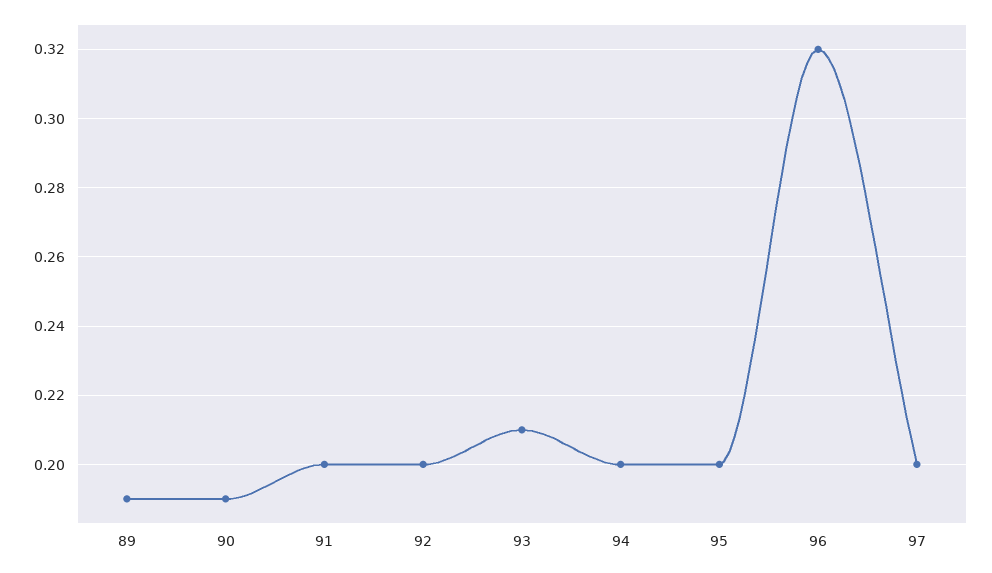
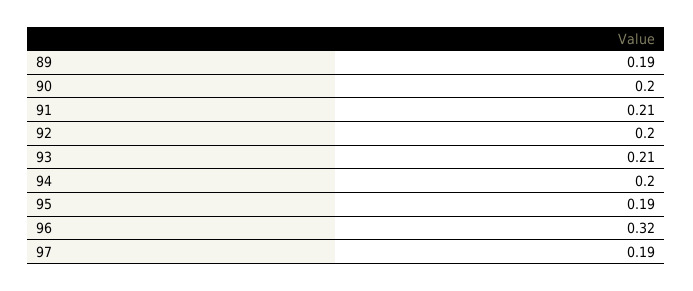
  {
    "89": 0.19,
-   "90": 0.19,
+   "90": 0.2,
-   "91": 0.2,
+   "91": 0.21,
    "92": 0.2,
    "93": 0.21,
    "94": 0.2,
-   "95": 0.2,
+   "95": 0.19,
    "96": 0.32,
-   "97": 0.2
+   "97": 0.19
  }

